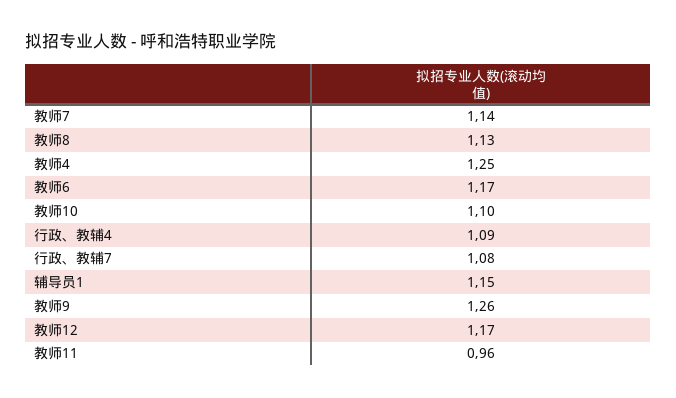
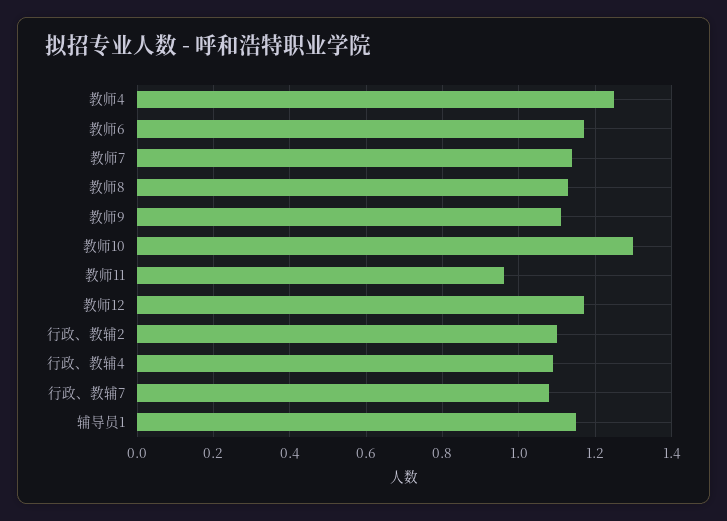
  {
    "教师7": 1.14,
    "教师8": 1.13,
    "教师4": 1.25,
    "教师6": 1.17,
-   "教师10": 1.1,
+   "教师10": 1.3,
    "行政、教辅4": 1.09,
    "行政、教辅7": 1.08,
    "辅导员1": 1.15,
-   "教师9": 1.26,
+   "教师9": 1.1,
    "教师12": 1.17,
-   "教师11": 0.96
+   "教师11": 0.96,
+   "行政、教辅2": 1.1
  }

